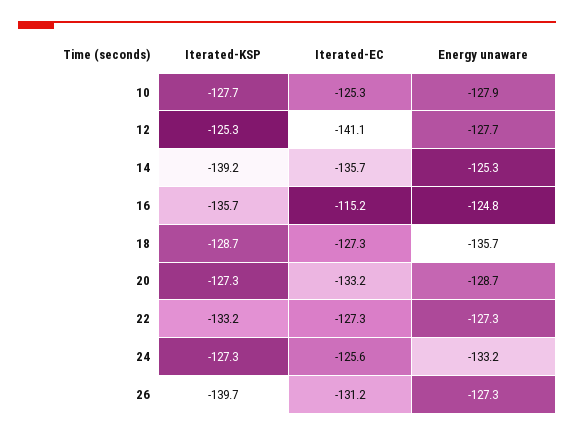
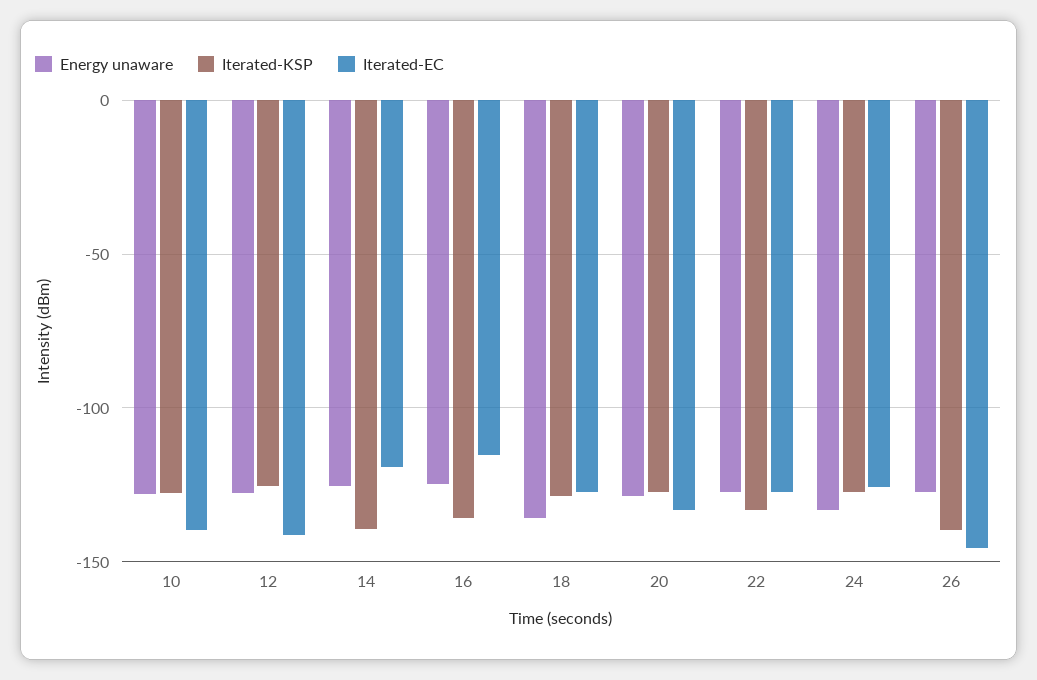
  {
    "Iterated-KSP": {
      "10": -127.7,
      "12": -125.3,
      "14": -139.2,
      "16": -135.7,
      "18": -128.7,
      "20": -127.3,
      "22": -133.2,
      "24": -127.3,
      "26": -139.7
    },
    "Iterated-EC": {
-     "10": -125.3,
+     "10": -140,
      "12": -141.1,
-     "14": -135.7,
+     "14": -120,
      "16": -115.2,
      "18": -127.3,
      "20": -133.2,
      "22": -127.3,
      "24": -125.6,
-     "26": -131.2
+     "26": -145
    },
    "Energy unaware": {
      "10": -127.9,
      "12": -127.7,
      "14": -125.3,
      "16": -124.8,
      "18": -135.7,
      "20": -128.7,
      "22": -127.3,
      "24": -133.2,
      "26": -127.3
    }
  }

